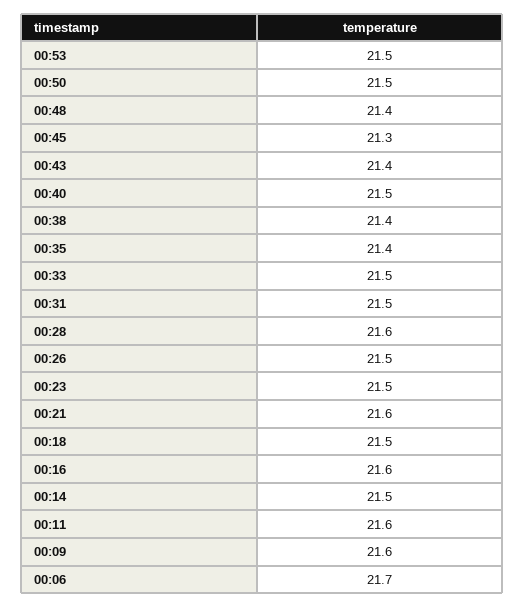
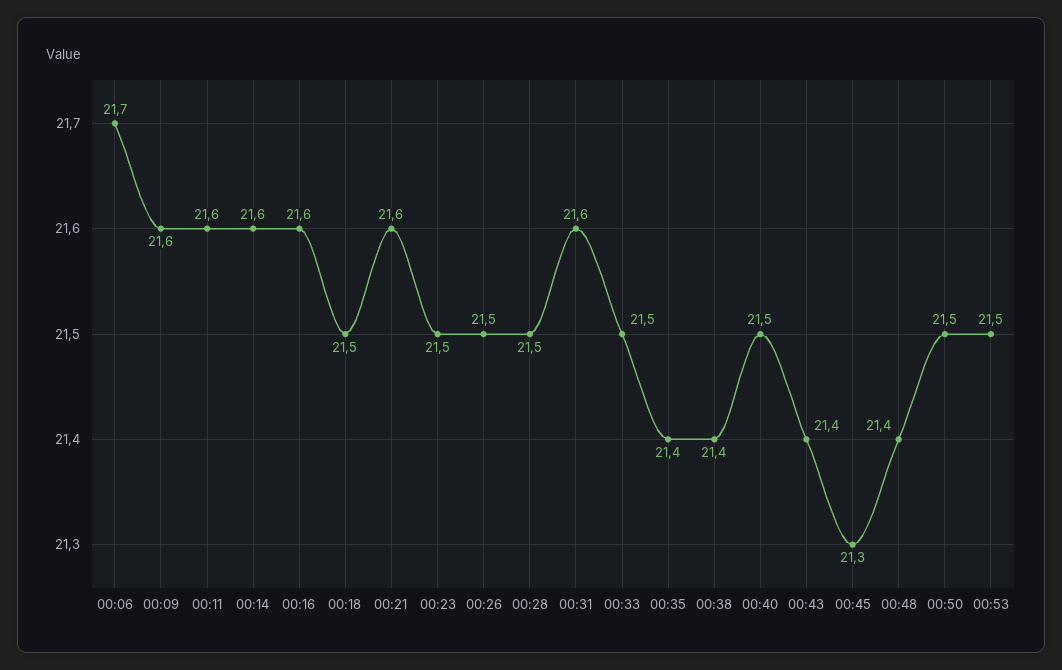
  {
    "00:53": 21.5,
    "00:50": 21.5,
    "00:48": 21.4,
    "00:45": 21.3,
    "00:43": 21.4,
    "00:40": 21.5,
    "00:38": 21.4,
    "00:35": 21.4,
    "00:33": 21.5,
-   "00:31": 21.5,
+   "00:31": 21.6,
-   "00:28": 21.6,
+   "00:28": 21.5,
    "00:26": 21.5,
    "00:23": 21.5,
    "00:21": 21.6,
    "00:18": 21.5,
    "00:16": 21.6,
-   "00:14": 21.5,
+   "00:14": 21.6,
    "00:11": 21.6,
    "00:09": 21.6,
    "00:06": 21.7
  }

